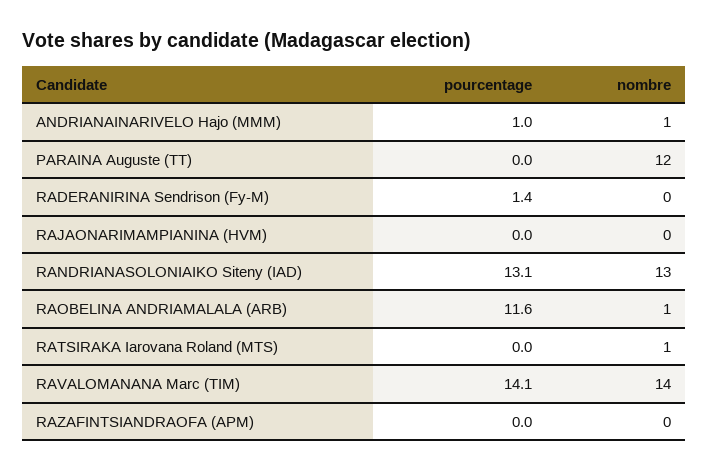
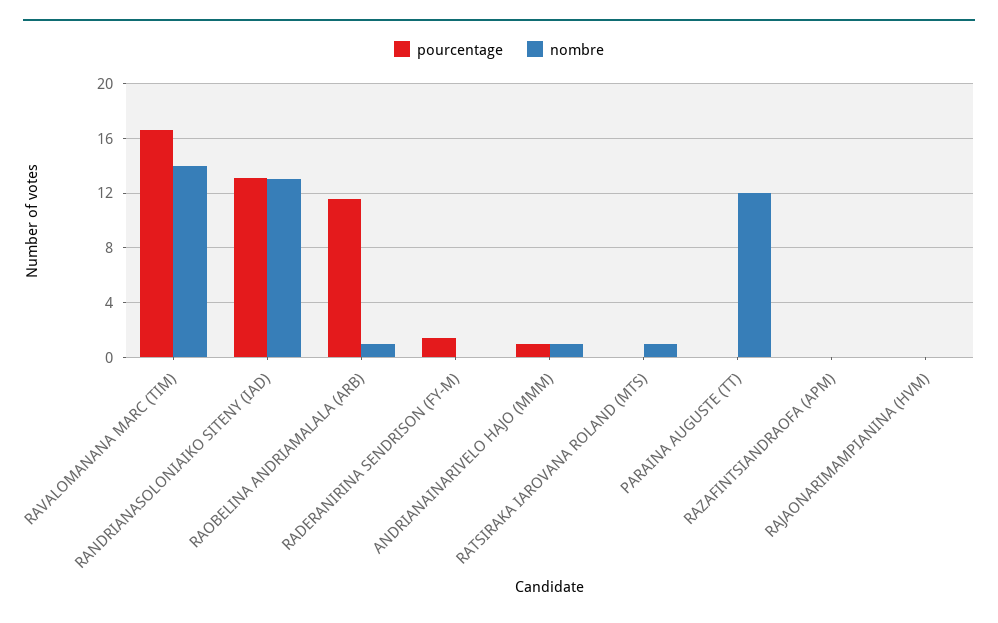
  {
    "pourcentage": {
      "ANDRIANAINARIVELO Hajo (MMM)": 1,
      "PARAINA Auguste (TT)": 0,
      "RADERANIRINA Sendrison (Fy-M)": 1.4,
      "RAJAONARIMAMPIANINA (HVM)": 0,
      "RANDRIANASOLONIAIKO Siteny (IAD)": 13.1,
      "RAOBELINA ANDRIAMALALA (ARB)": 11.6,
      "RATSIRAKA Iarovana Roland (MTS)": 0,
-     "RAVALOMANANA Marc (TIM)": 14.1,
+     "RAVALOMANANA Marc (TIM)": 16.5,
      "RAZAFINTSIANDRAOFA (APM)": 0
    },
    "nombre": {
      "ANDRIANAINARIVELO Hajo (MMM)": 1,
      "PARAINA Auguste (TT)": 12,
      "RADERANIRINA Sendrison (Fy-M)": 0,
      "RAJAONARIMAMPIANINA (HVM)": 0,
      "RANDRIANASOLONIAIKO Siteny (IAD)": 13,
      "RAOBELINA ANDRIAMALALA (ARB)": 1,
      "RATSIRAKA Iarovana Roland (MTS)": 1,
      "RAVALOMANANA Marc (TIM)": 14,
      "RAZAFINTSIANDRAOFA (APM)": 0
    }
  }

